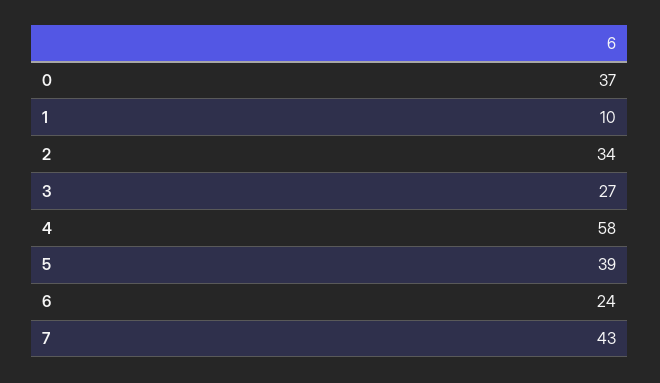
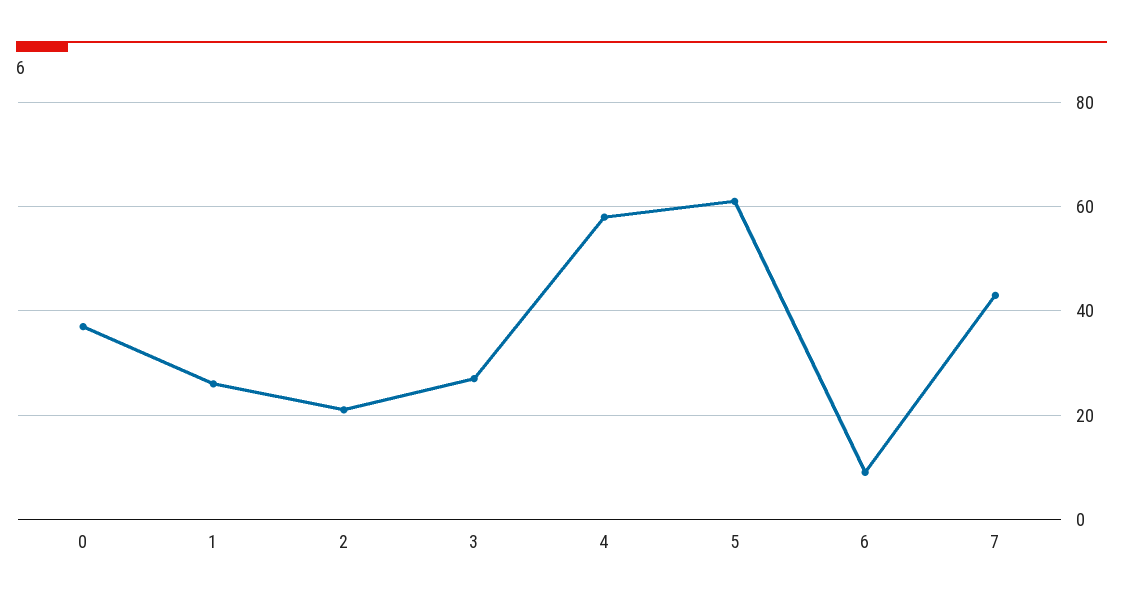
  {
    "0": 37,
-   "1": 10,
+   "1": 25,
-   "2": 34,
+   "2": 20,
    "3": 27,
    "4": 58,
-   "5": 39,
+   "5": 60,
-   "6": 24,
+   "6": 10,
    "7": 43
  }

